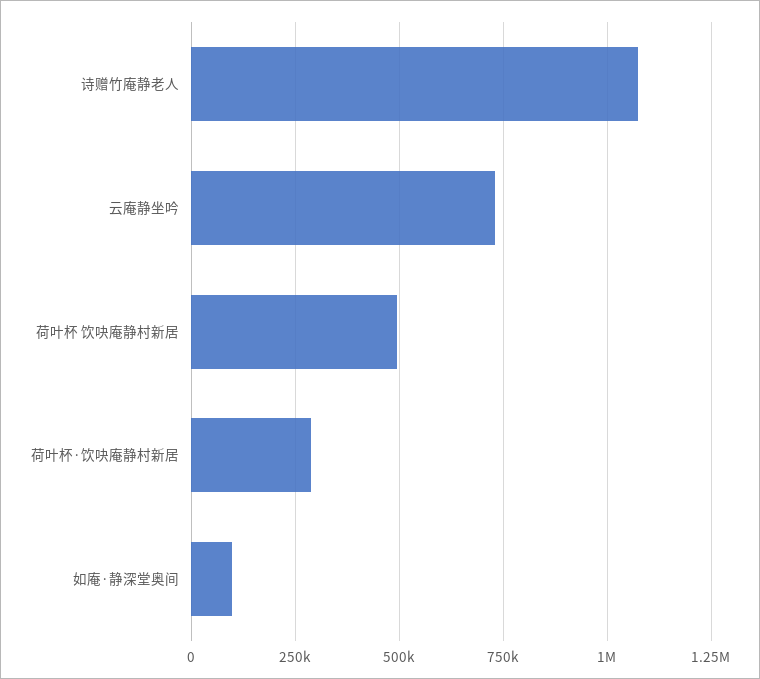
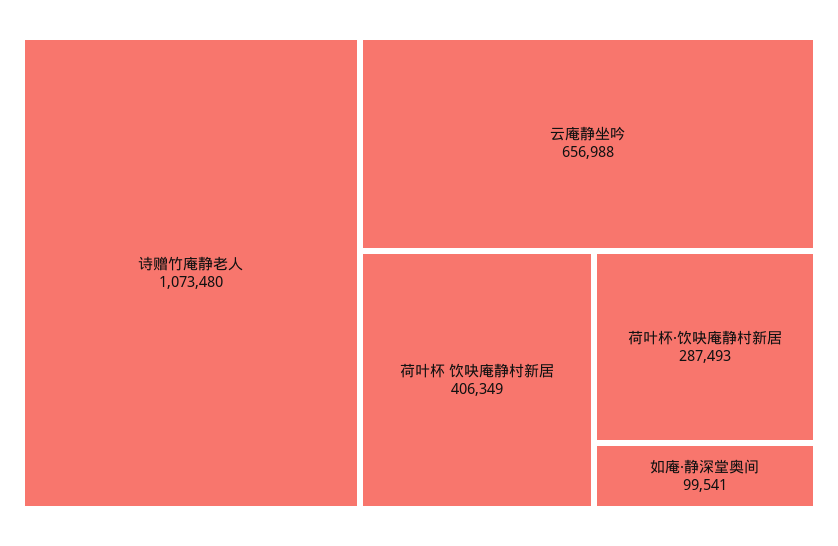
  {
    "诗赠竹庵静老人": 1073480,
-   "云庵静坐吟": 725000,
+   "云庵静坐吟": 656988,
-   "荷叶杯 饮吷庵静村新居": 500000,
+   "荷叶杯 饮吷庵静村新居": 406349,
    "荷叶杯·饮吷庵静村新居": 287493,
    "如庵·静深堂奥间": 99541
  }

